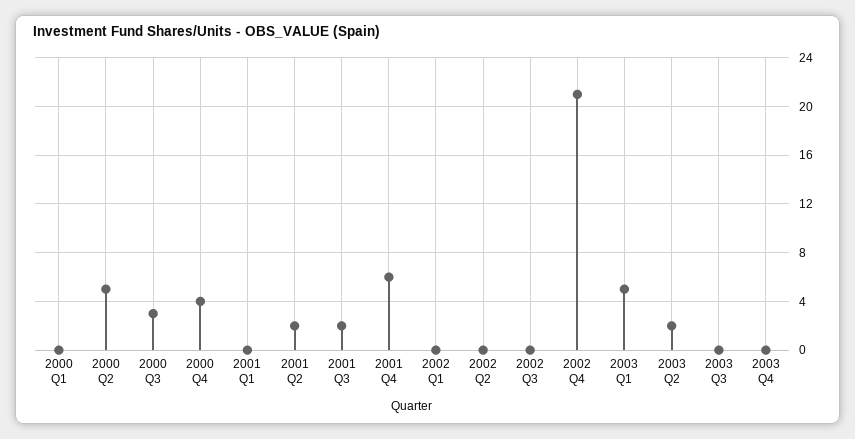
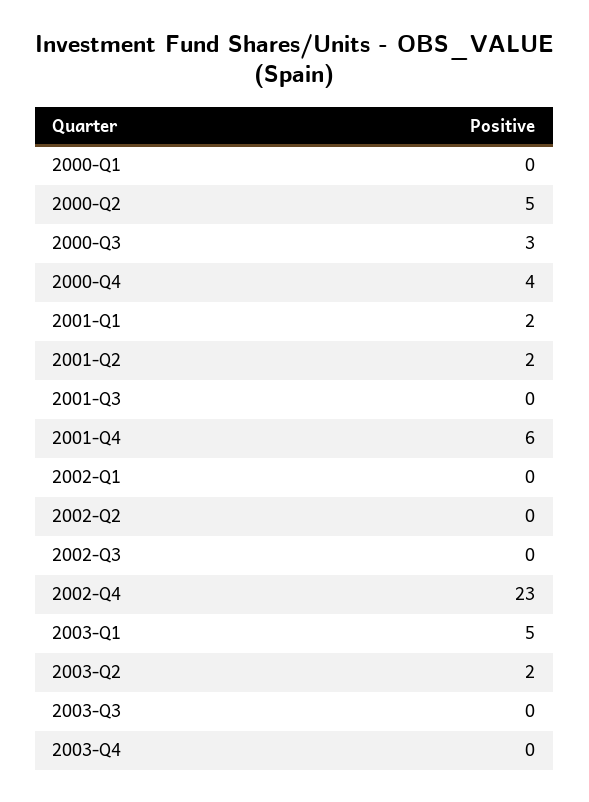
  {
    "2000 Q1": 0,
    "2000 Q2": 5,
    "2000 Q3": 3,
    "2000 Q4": 4,
-   "2001 Q1": 0,
+   "2001 Q1": 2,
    "2001 Q2": 2,
-   "2001 Q3": 2,
+   "2001 Q3": 0,
    "2001 Q4": 6,
    "2002 Q1": 0,
    "2002 Q2": 0,
    "2002 Q3": 0,
-   "2002 Q4": 21,
+   "2002 Q4": 23,
    "2003 Q1": 5,
    "2003 Q2": 2,
    "2003 Q3": 0,
    "2003 Q4": 0
  }

